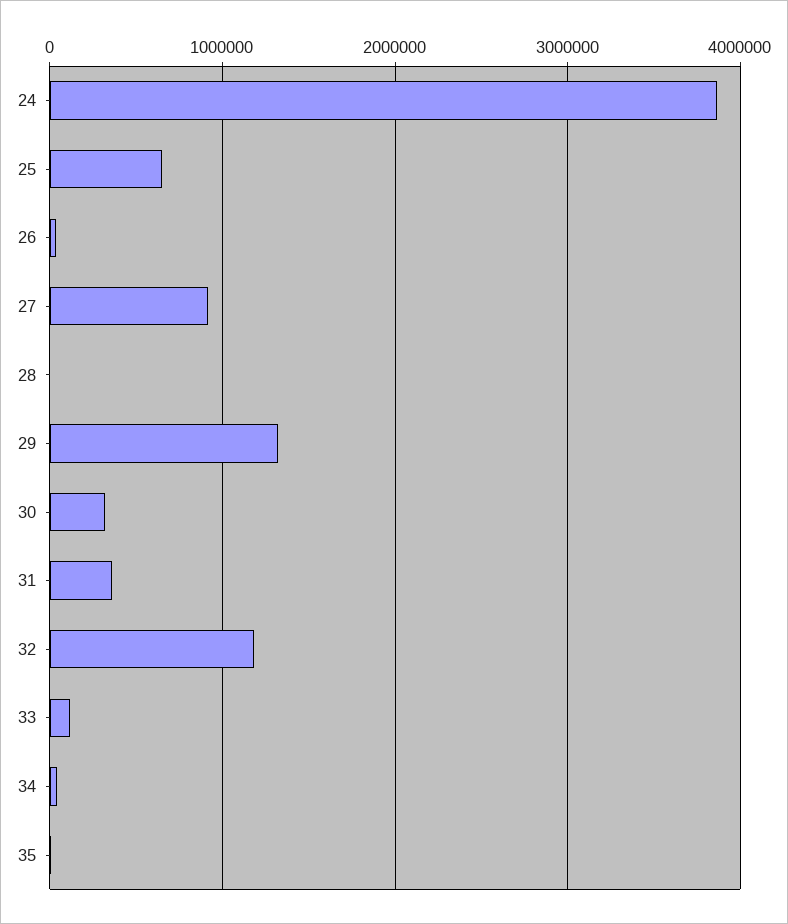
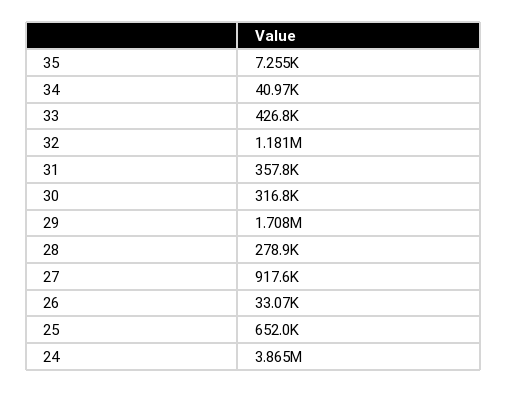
  {
    "24": 3865000,
    "25": 652000,
    "26": 33070,
    "27": 917600,
-   "28": 0,
+   "28": 278900,
-   "29": 1300000,
+   "29": 1708000,
    "30": 316800,
    "31": 357800,
    "32": 1181000,
-   "33": 100000,
+   "33": 426800,
    "34": 40970,
    "35": 7255
  }

